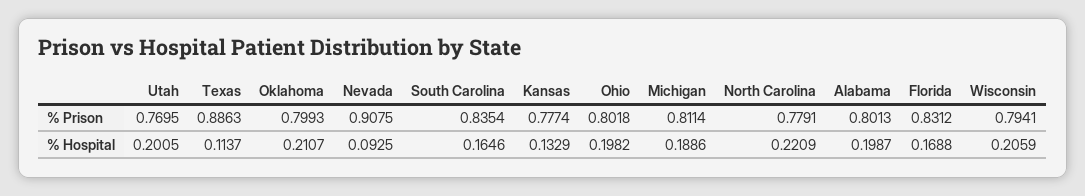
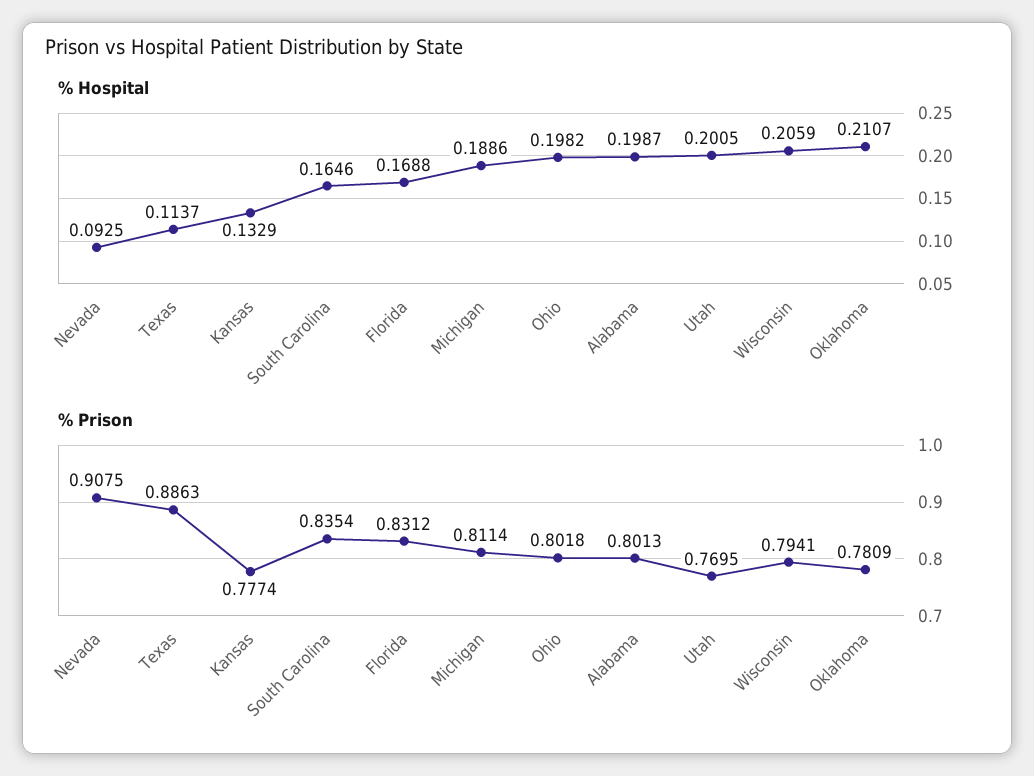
  {
    "% Prison": {
      "Utah": 0.7695,
      "Texas": 0.8863,
-     "Oklahoma": 0.7993,
+     "Oklahoma": 0.7809,
      "Nevada": 0.9075,
      "South Carolina": 0.8354,
      "Kansas": 0.7774,
      "Ohio": 0.8018,
      "Michigan": 0.8114,
-     "North Carolina": 0.7791,
      "Alabama": 0.8013,
      "Florida": 0.8312,
      "Wisconsin": 0.7941
    },
    "% Hospital": {
      "Utah": 0.2005,
      "Texas": 0.1137,
      "Oklahoma": 0.2107,
      "Nevada": 0.0925,
      "South Carolina": 0.1646,
      "Kansas": 0.1329,
      "Ohio": 0.1982,
      "Michigan": 0.1886,
-     "North Carolina": 0.2209,
      "Alabama": 0.1987,
      "Florida": 0.1688,
      "Wisconsin": 0.2059
    }
  }

